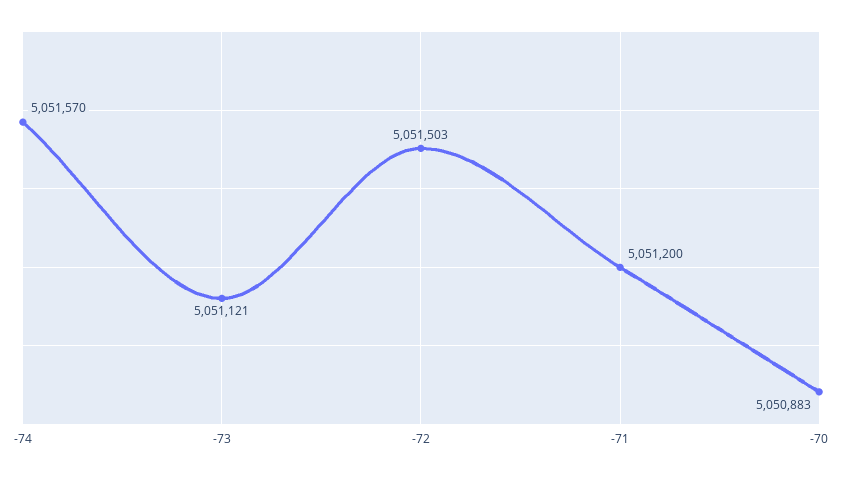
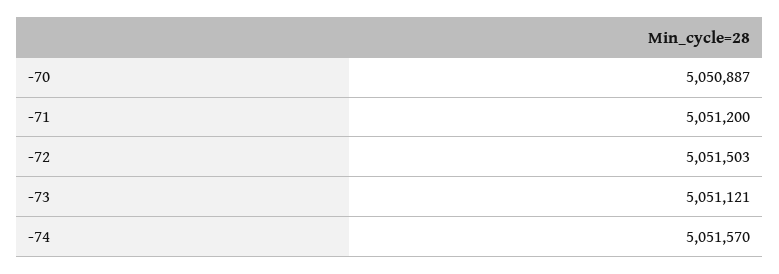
  {
    "-74": 5051570,
    "-73": 5051121,
    "-72": 5051503,
    "-71": 5051200,
-   "-70": 5050883
+   "-70": 5050887
  }

